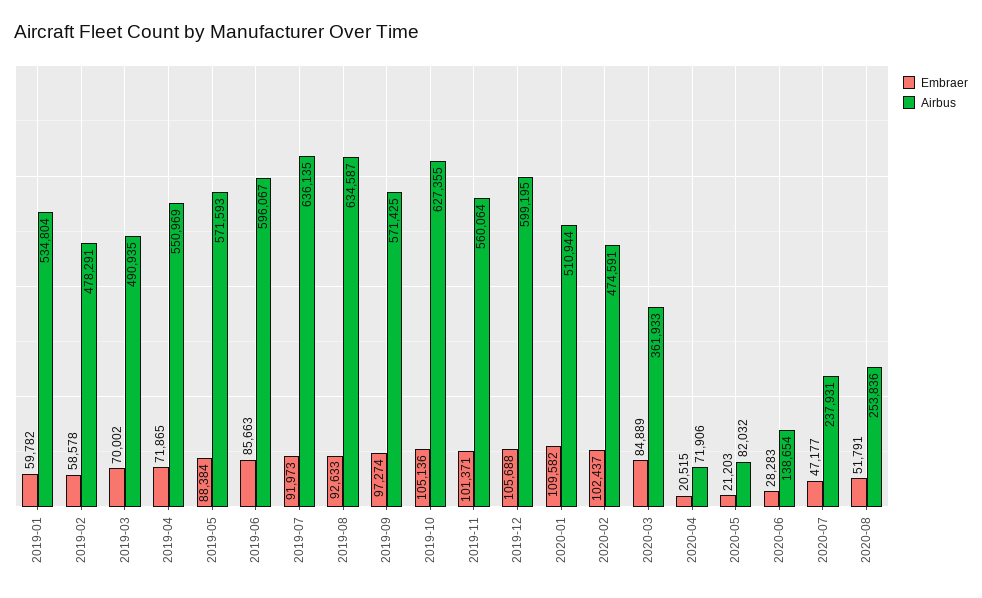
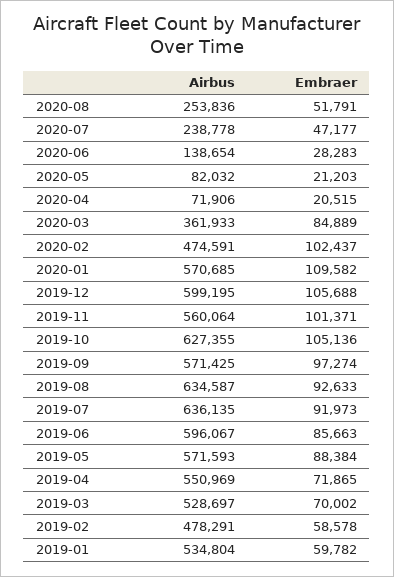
  {
    "Embraer": {
      "2019-01": 59782,
      "2019-02": 58578,
      "2019-03": 70002,
      "2019-04": 71865,
      "2019-05": 88384,
      "2019-06": 85663,
      "2019-07": 91973,
      "2019-08": 92633,
      "2019-09": 97274,
      "2019-10": 105136,
      "2019-11": 101371,
      "2019-12": 105688,
      "2020-01": 109582,
      "2020-02": 102437,
      "2020-03": 84889,
      "2020-04": 20515,
      "2020-05": 21203,
      "2020-06": 28283,
      "2020-07": 47177,
      "2020-08": 51791
    },
    "Airbus": {
      "2019-01": 534804,
      "2019-02": 478291,
-     "2019-03": 490935,
+     "2019-03": 528697,
      "2019-04": 550969,
      "2019-05": 571593,
      "2019-06": 596067,
      "2019-07": 636135,
      "2019-08": 634587,
      "2019-09": 571425,
      "2019-10": 627355,
      "2019-11": 560064,
      "2019-12": 599195,
-     "2020-01": 510944,
+     "2020-01": 570685,
      "2020-02": 474591,
      "2020-03": 361933,
      "2020-04": 71906,
      "2020-05": 82032,
      "2020-06": 138654,
-     "2020-07": 237931,
+     "2020-07": 238778,
      "2020-08": 253836
    }
  }

